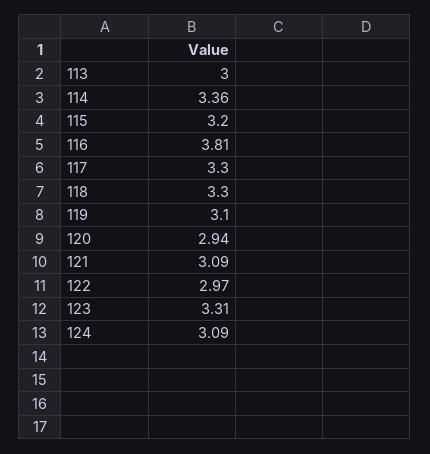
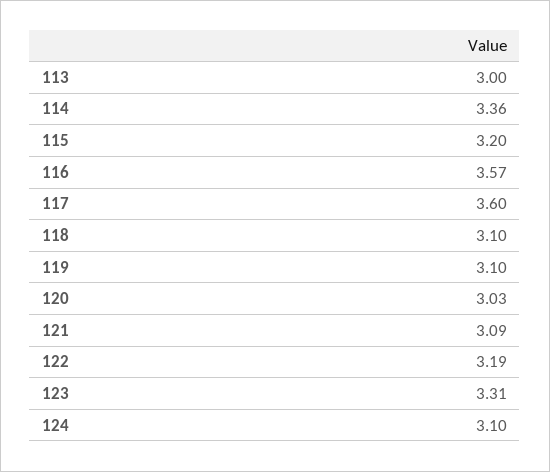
  {
    "113": 3,
    "114": 3.36,
    "115": 3.2,
-   "116": 3.81,
+   "116": 3.57,
-   "117": 3.3,
+   "117": 3.6,
-   "118": 3.3,
+   "118": 3.1,
    "119": 3.1,
-   "120": 2.94,
+   "120": 3.03,
    "121": 3.09,
-   "122": 2.97,
+   "122": 3.19,
    "123": 3.31,
-   "124": 3.09
+   "124": 3.1
  }

